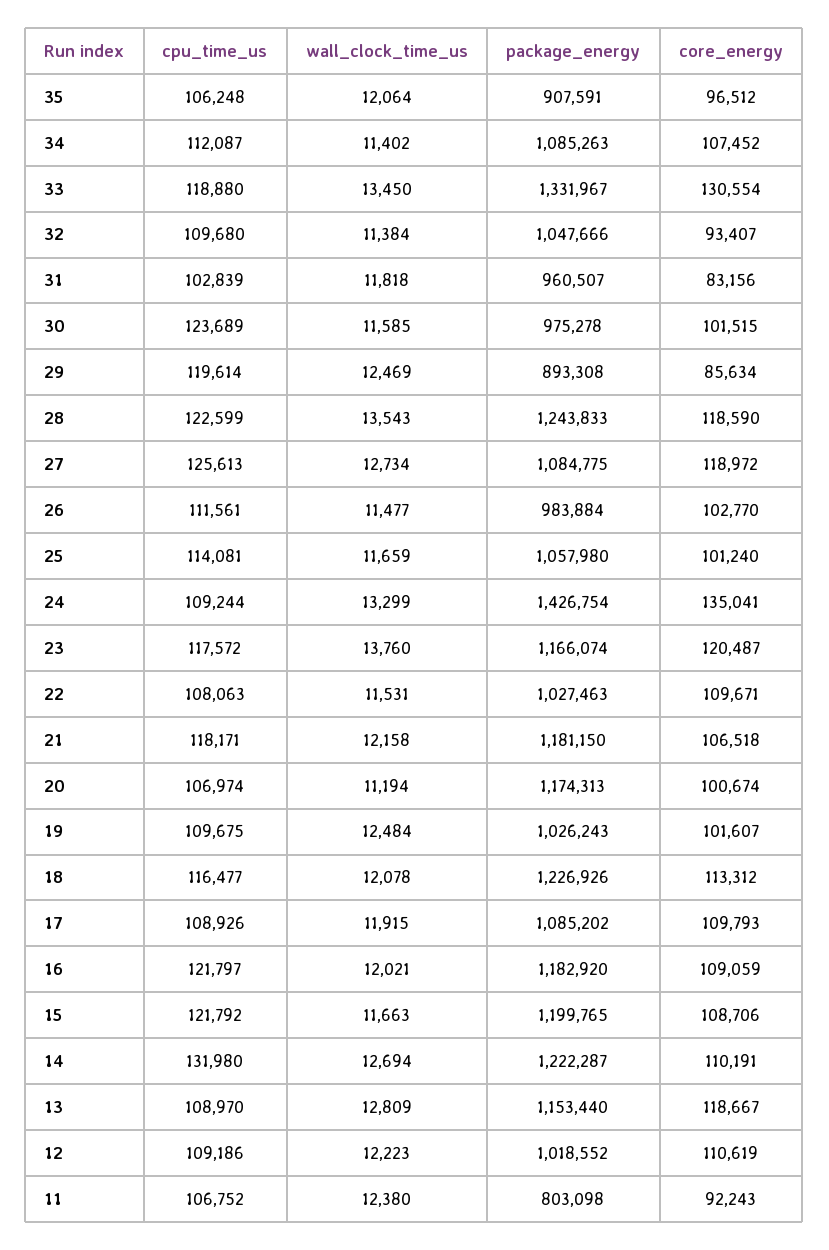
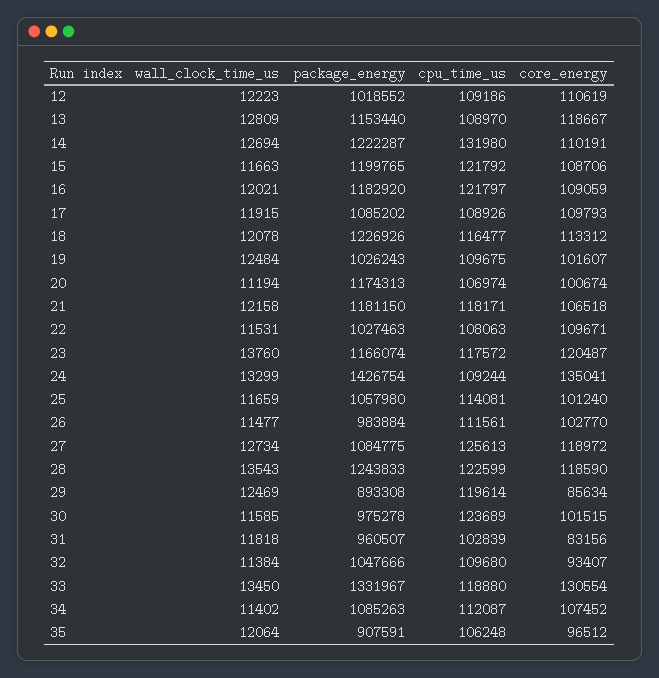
  {
    "cpu_time_us": {
      "35": 106248,
      "34": 112087,
      "33": 118880,
      "32": 109680,
      "31": 102839,
      "30": 123689,
      "29": 119614,
      "28": 122599,
      "27": 125613,
      "26": 111561,
      "25": 114081,
      "24": 109244,
      "23": 117572,
      "22": 108063,
      "21": 118171,
      "20": 106974,
      "19": 109675,
      "18": 116477,
      "17": 108926,
      "16": 121797,
      "15": 121792,
      "14": 131980,
      "13": 108970,
-     "12": 109186,
+     "12": 109186
-     "11": 106752
    },
    "wall_clock_time_us": {
      "35": 12064,
      "34": 11402,
      "33": 13450,
      "32": 11384,
      "31": 11818,
      "30": 11585,
      "29": 12469,
      "28": 13543,
      "27": 12734,
      "26": 11477,
      "25": 11659,
      "24": 13299,
      "23": 13760,
      "22": 11531,
      "21": 12158,
      "20": 11194,
      "19": 12484,
      "18": 12078,
      "17": 11915,
      "16": 12021,
      "15": 11663,
      "14": 12694,
      "13": 12809,
-     "12": 12223,
+     "12": 12223
-     "11": 12380
    },
    "package_energy": {
      "35": 907591,
      "34": 1085263,
      "33": 1331967,
      "32": 1047666,
      "31": 960507,
      "30": 975278,
      "29": 893308,
      "28": 1243833,
      "27": 1084775,
      "26": 983884,
      "25": 1057980,
      "24": 1426754,
      "23": 1166074,
      "22": 1027463,
      "21": 1181150,
      "20": 1174313,
      "19": 1026243,
      "18": 1226926,
      "17": 1085202,
      "16": 1182920,
      "15": 1199765,
      "14": 1222287,
      "13": 1153440,
-     "12": 1018552,
+     "12": 1018552
-     "11": 803098
    },
    "core_energy": {
      "35": 96512,
      "34": 107452,
      "33": 130554,
      "32": 93407,
      "31": 83156,
      "30": 101515,
      "29": 85634,
      "28": 118590,
      "27": 118972,
      "26": 102770,
      "25": 101240,
      "24": 135041,
      "23": 120487,
      "22": 109671,
      "21": 106518,
      "20": 100674,
      "19": 101607,
      "18": 113312,
      "17": 109793,
      "16": 109059,
      "15": 108706,
      "14": 110191,
      "13": 118667,
-     "12": 110619,
+     "12": 110619
-     "11": 92243
    }
  }

